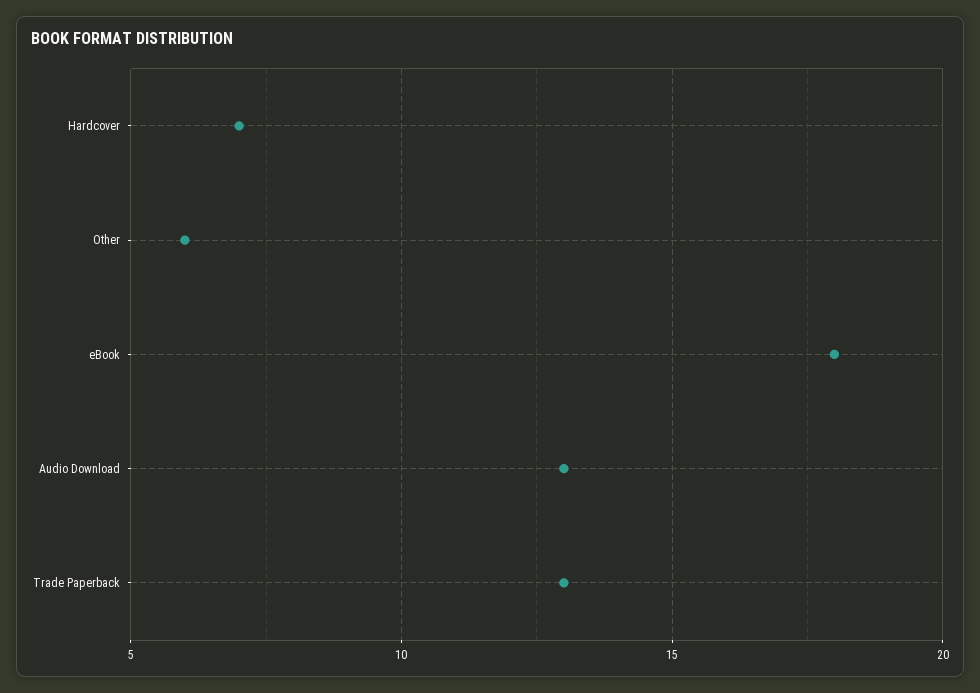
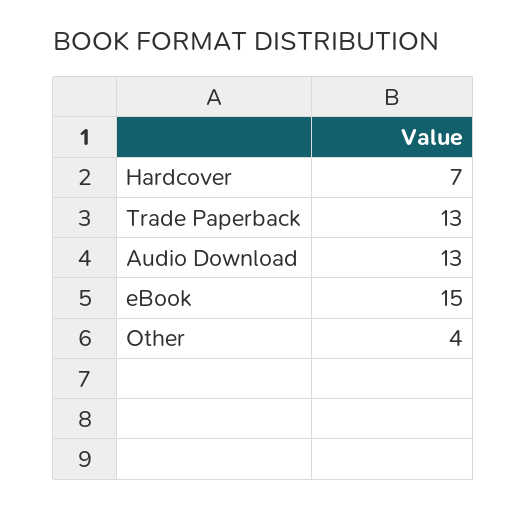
  {
    "Hardcover": 7,
-   "Other": 6,
+   "Other": 4,
-   "eBook": 18,
+   "eBook": 15,
    "Audio Download": 13,
    "Trade Paperback": 13
  }

